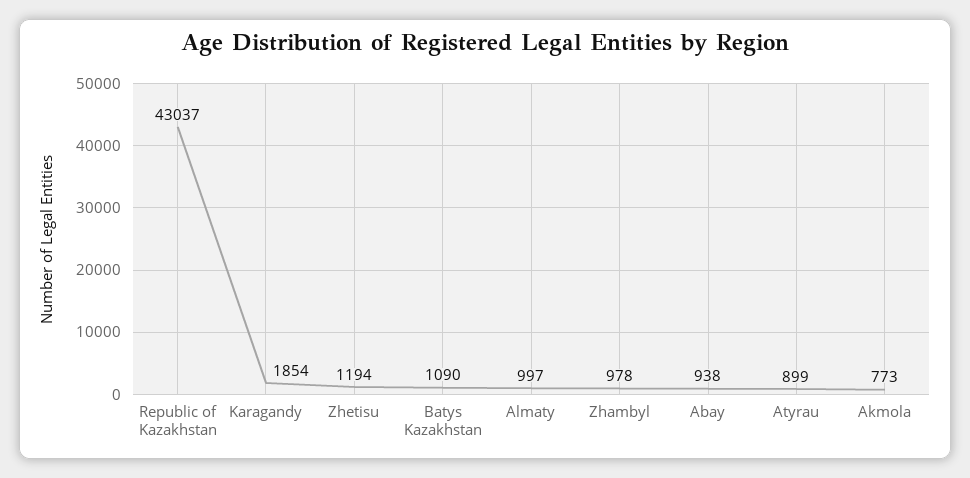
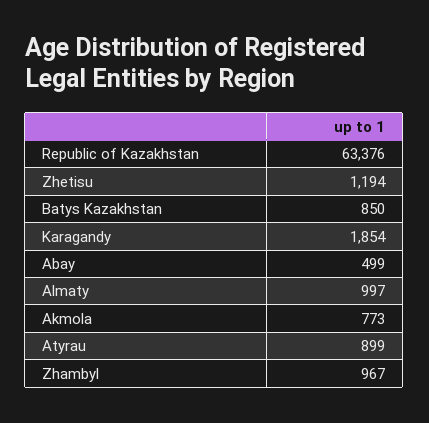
  {
-   "Republic of Kazakhstan": 43037,
+   "Republic of Kazakhstan": 63376,
    "Karagandy": 1854,
    "Zhetisu": 1194,
-   "Batys Kazakhstan": 1090,
+   "Batys Kazakhstan": 850,
    "Almaty": 997,
-   "Zhambyl": 978,
+   "Zhambyl": 967,
-   "Abay": 938,
+   "Abay": 499,
    "Atyrau": 899,
    "Akmola": 773
  }

